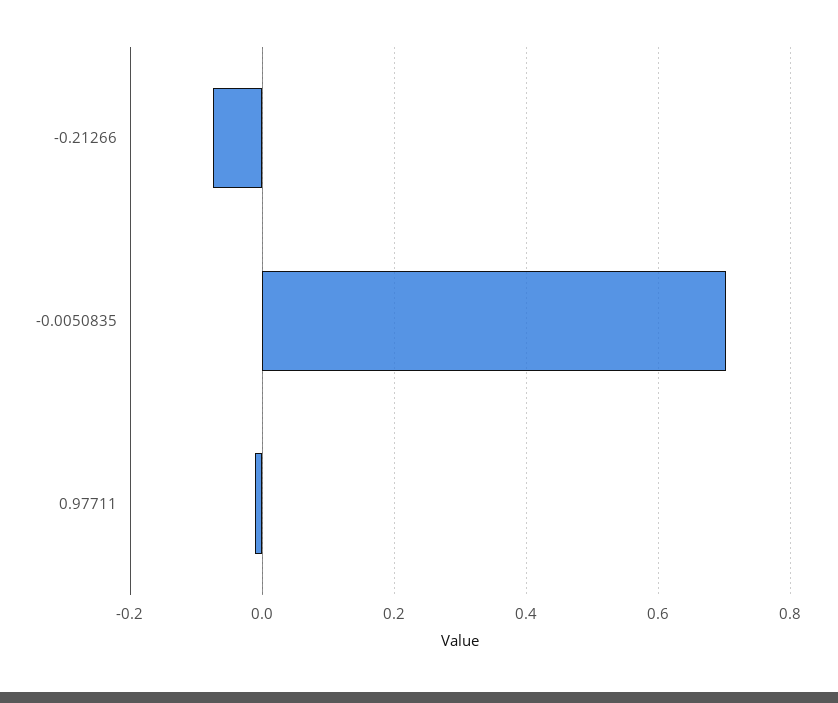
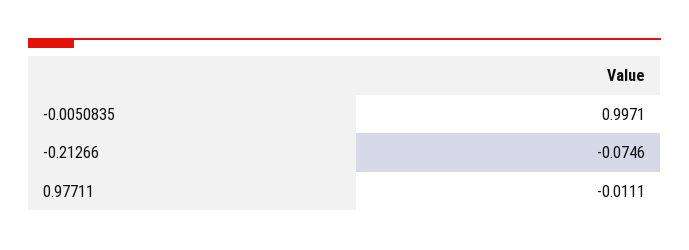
  {
    "-0.21266": -0.0746,
-   "-0.0050835": 0.7,
+   "-0.0050835": 0.9971,
    "0.97711": -0.0111
  }

